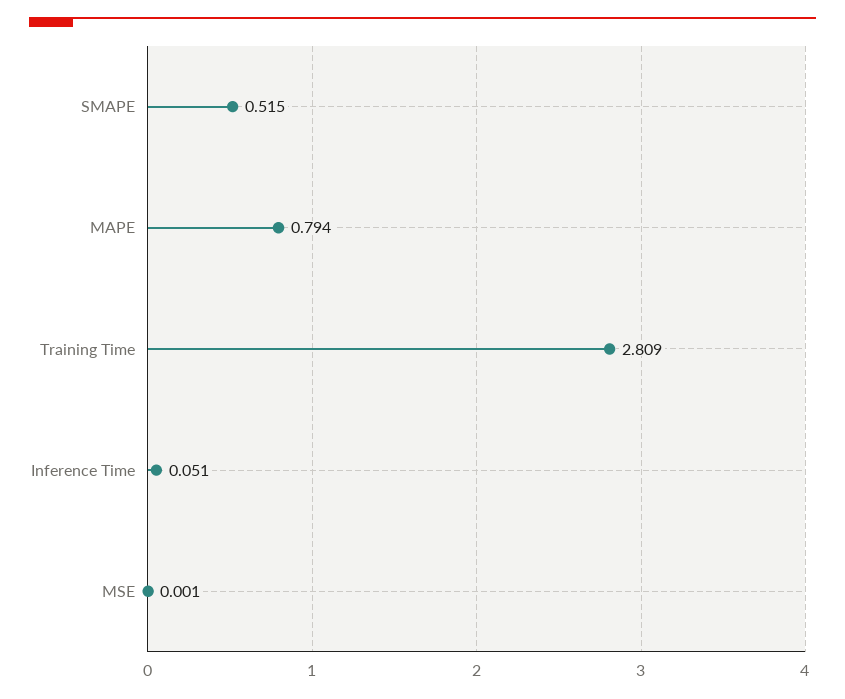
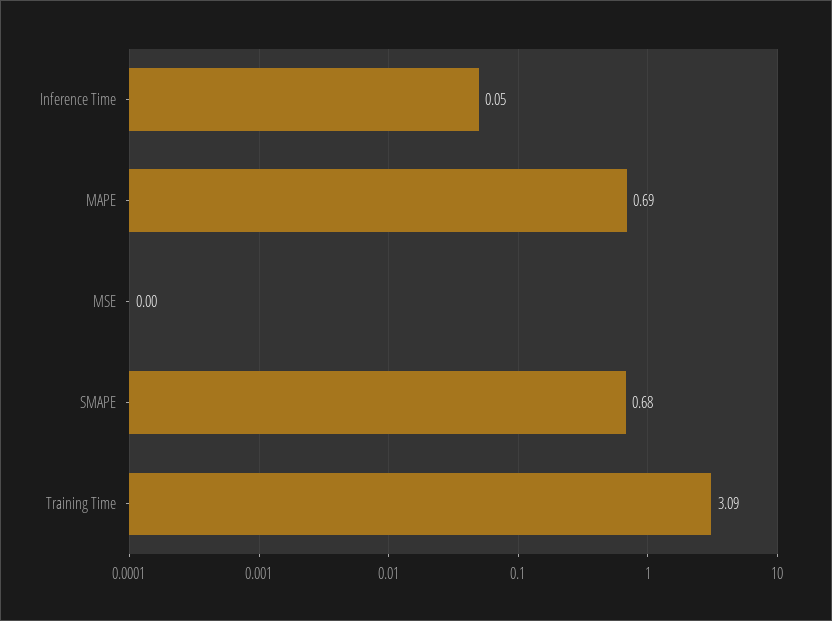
  {
-   "SMAPE": 0.515,
+   "SMAPE": 0.68,
-   "MAPE": 0.794,
+   "MAPE": 0.69,
-   "Training Time": 2.809,
+   "Training Time": 3.09,
    "Inference Time": 0.051,
    "MSE": 0.001
  }

